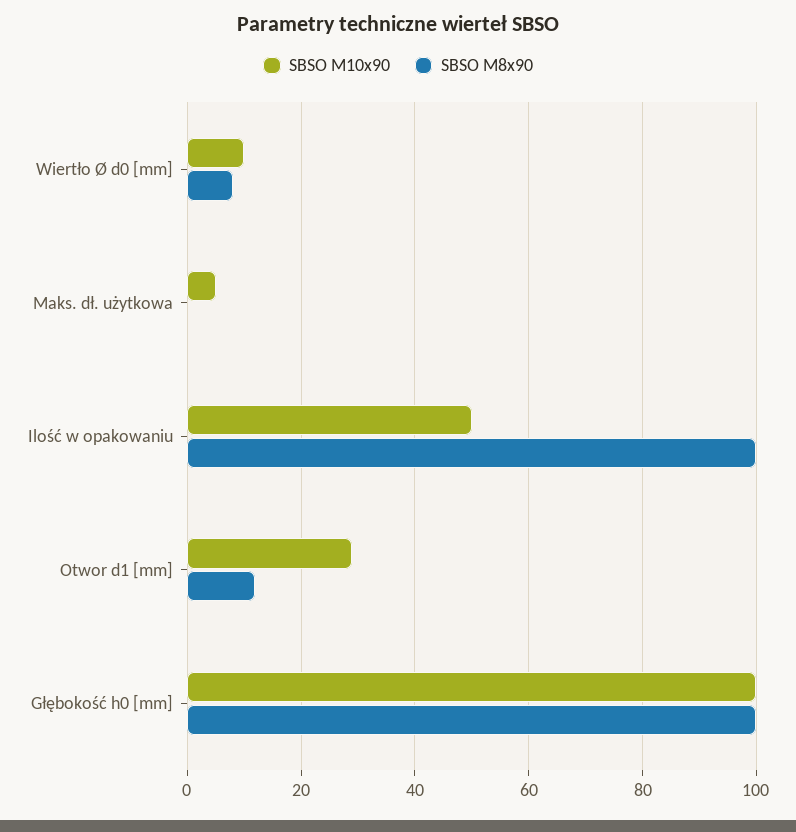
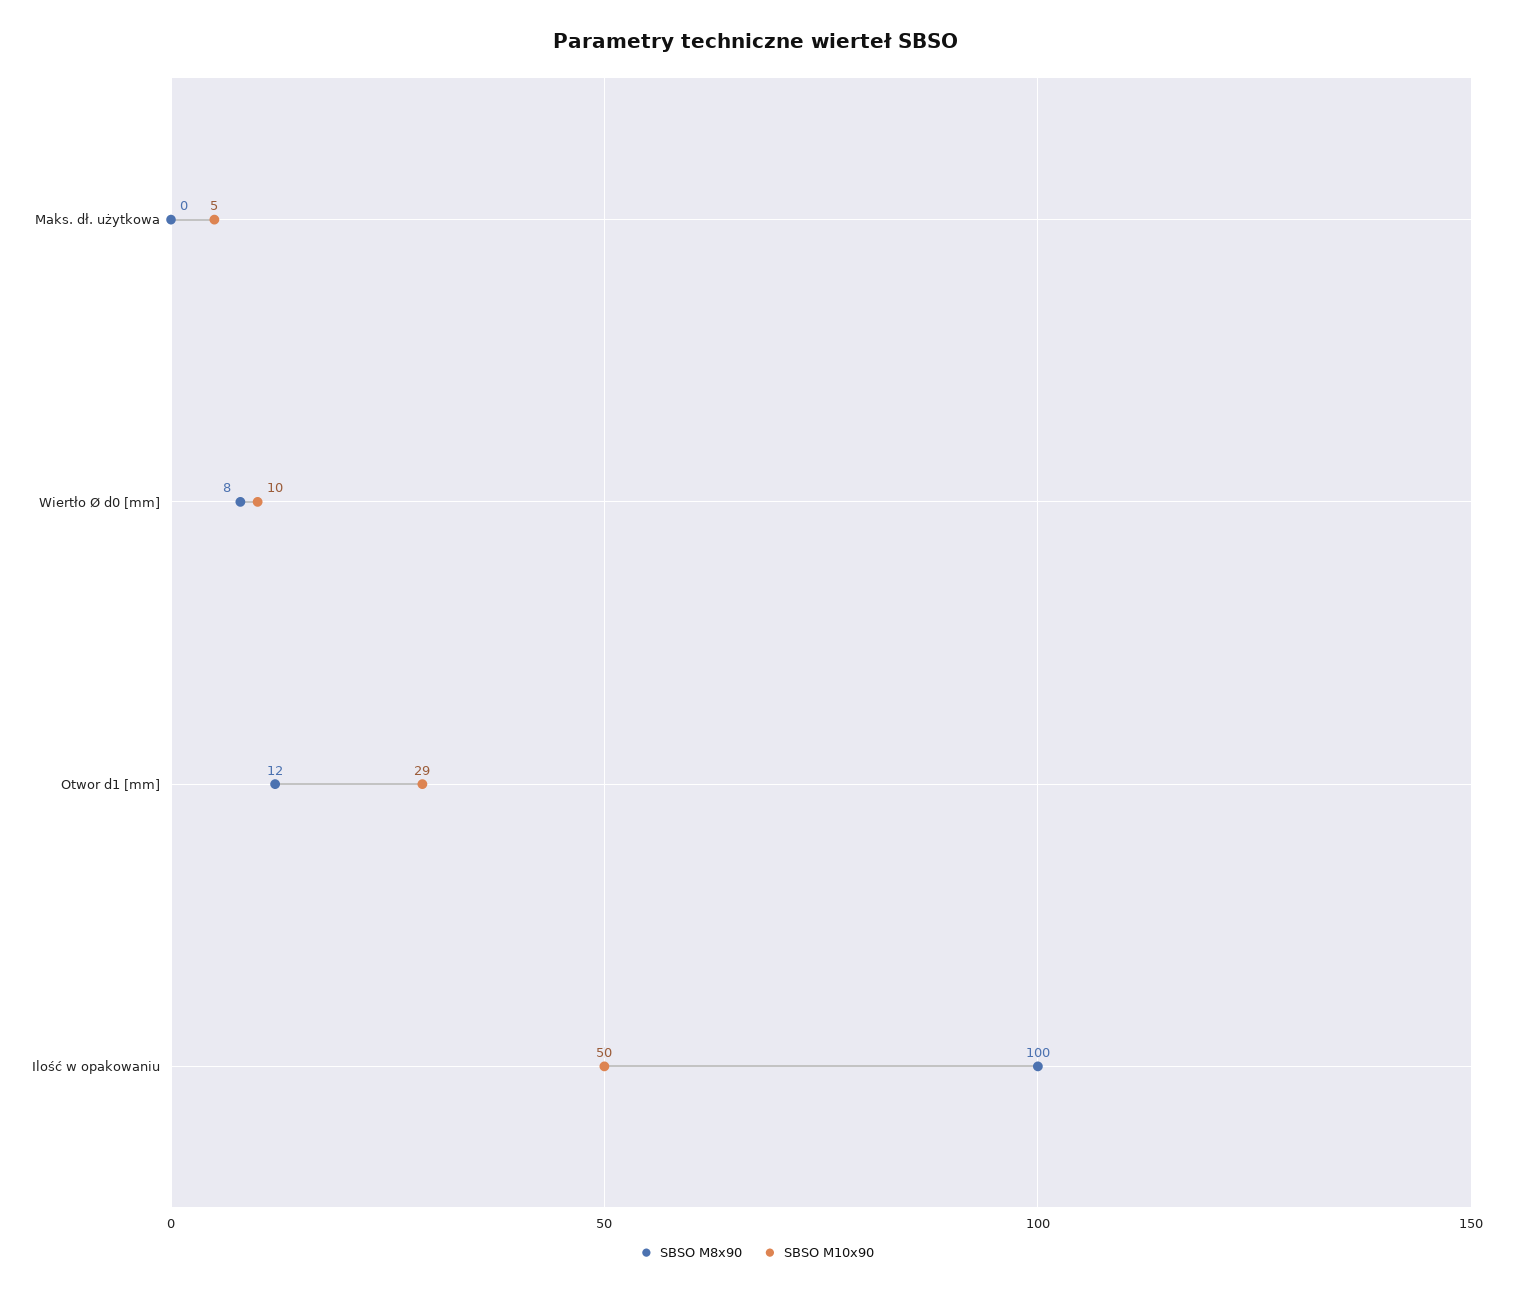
  {
    "SBSO M10x90": {
      "Wiertło Ø d0 [mm]": 10,
      "Maks. dł. użytkowa": 5,
      "Ilość w opakowaniu": 50,
-     "Otwor d1 [mm]": 29,
+     "Otwor d1 [mm]": 29
-     "Głębokość h0 [mm]": 100
    },
    "SBSO M8x90": {
      "Wiertło Ø d0 [mm]": 8,
      "Maks. dł. użytkowa": 0,
      "Ilość w opakowaniu": 100,
-     "Otwor d1 [mm]": 12,
+     "Otwor d1 [mm]": 12
-     "Głębokość h0 [mm]": 100
    }
  }

